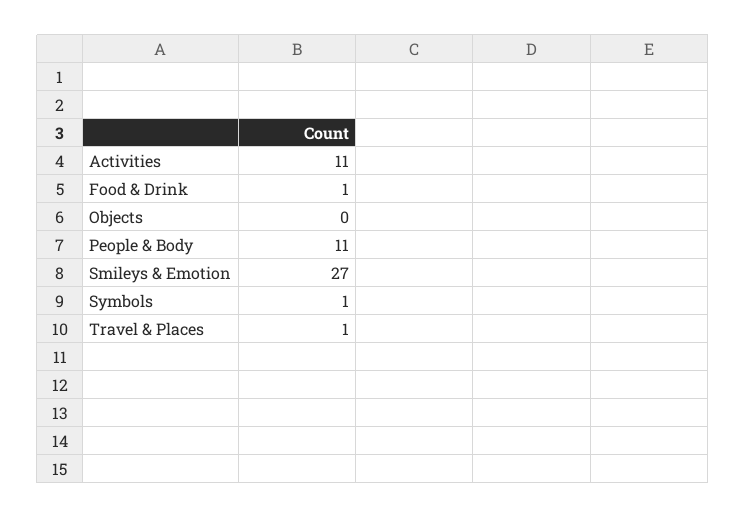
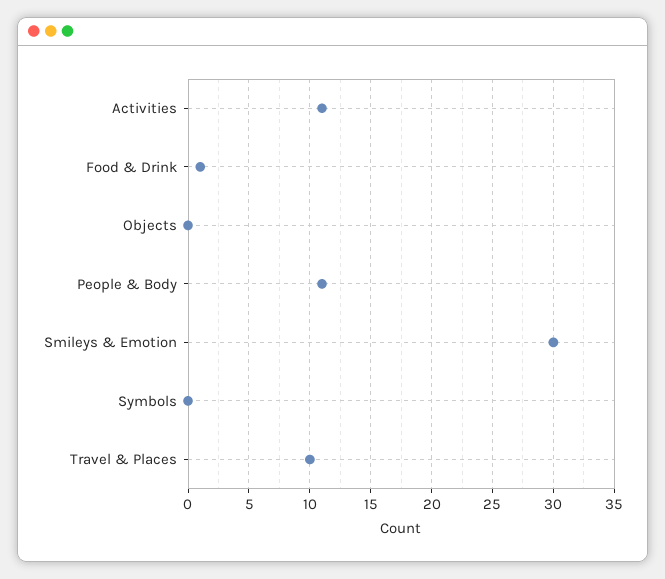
  {
    "Activities": 11,
    "Food & Drink": 1,
    "Objects": 0,
    "People & Body": 11,
-   "Smileys & Emotion": 27,
+   "Smileys & Emotion": 30,
-   "Symbols": 1,
+   "Symbols": 0,
-   "Travel & Places": 1
+   "Travel & Places": 10
  }

